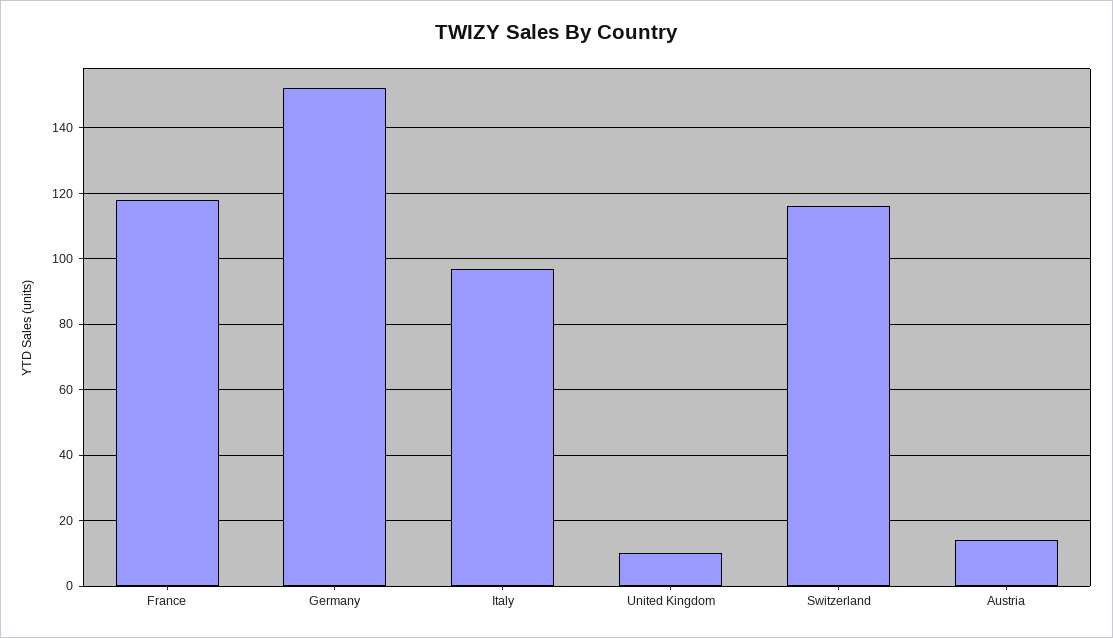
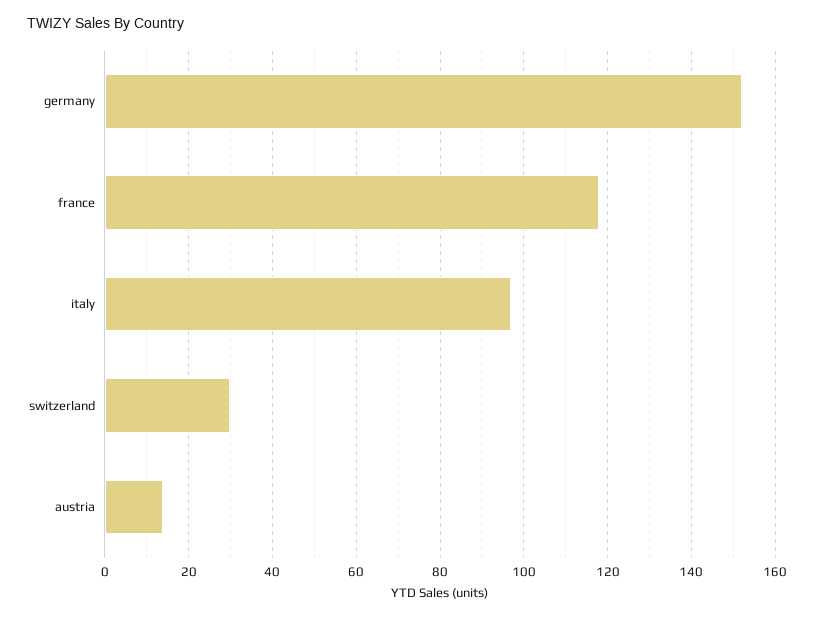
  {
    "France": 120,
    "Germany": 150,
    "Italy": 95,
-   "United Kingdom": 10,
-   "Switzerland": 115,
+   "Switzerland": 30,
    "Austria": 15
  }

